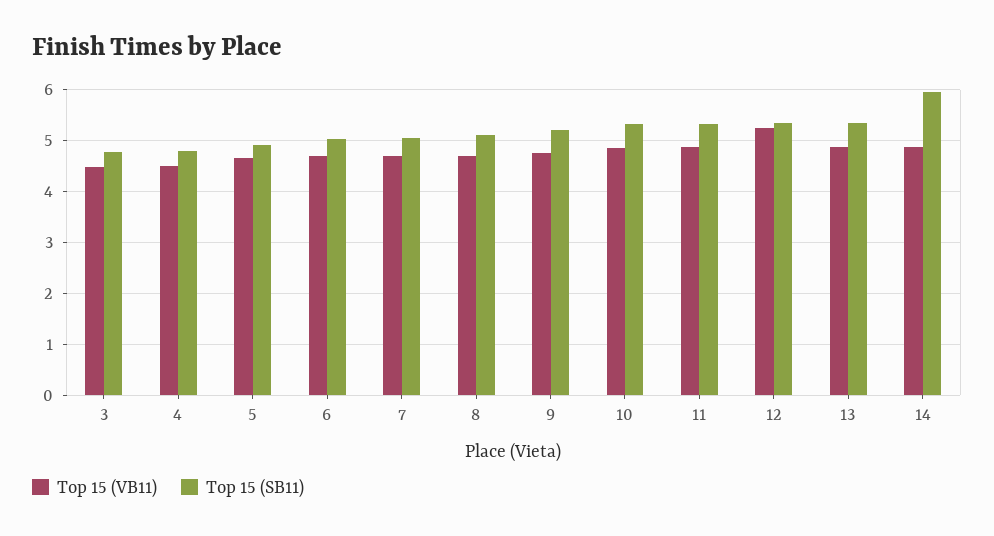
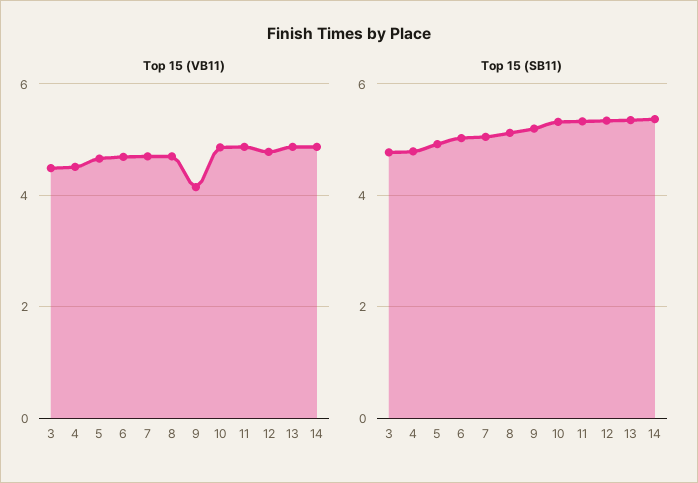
  {
    "Top 15 (VB11)": {
      "3": 4.4,
      "4": 4.6,
      "5": 4.6,
      "6": 4.6,
      "7": 4.8,
      "8": 4.8,
-     "9": 4.8,
+     "9": 4.2,
      "10": 4.8,
      "11": 4.8,
-     "12": 5.2,
+     "12": 4.8,
      "13": 4.8,
      "14": 4.8
    },
    "Top 15 (SB11)": {
      "3": 4.8,
      "4": 4.8,
      "5": 5,
      "6": 5,
      "7": 5,
      "8": 5.2,
      "9": 5.2,
      "10": 5.4,
      "11": 5.4,
      "12": 5.4,
      "13": 5.4,
-     "14": 6
+     "14": 5.4
    }
  }

